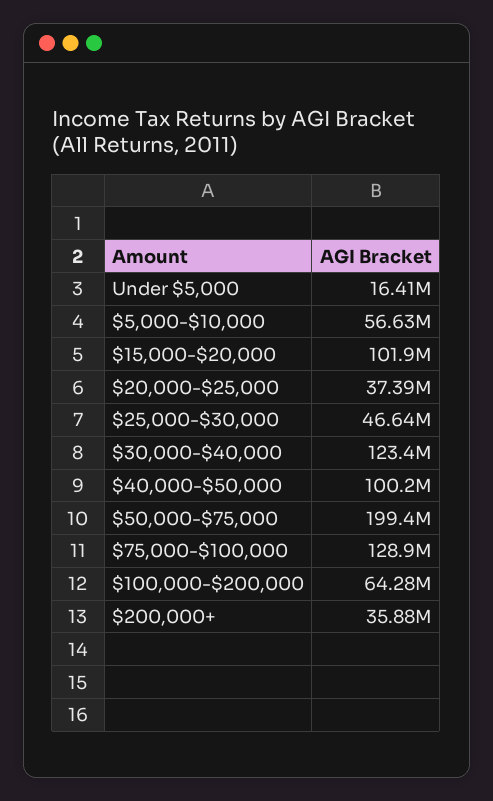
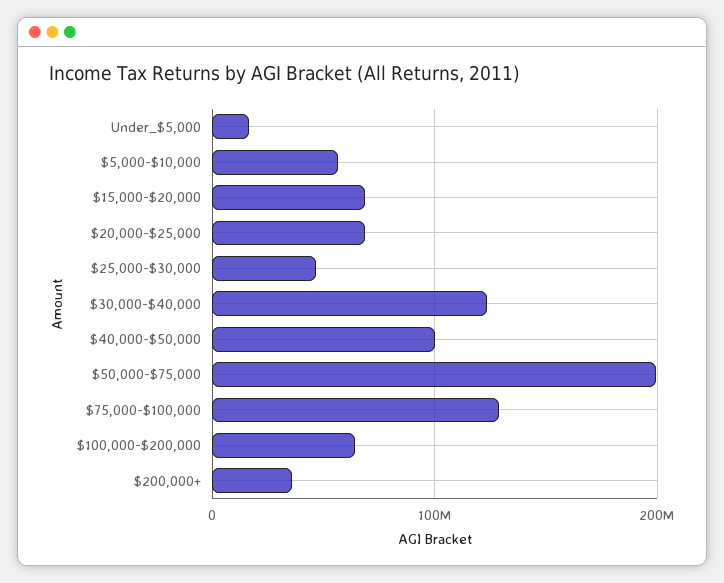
  {
    "Under $5,000": 16410000,
    "$5,000-$10,000": 56630000,
-   "$15,000-$20,000": 101900000,
+   "$15,000-$20,000": 70000000,
-   "$20,000-$25,000": 37390000,
+   "$20,000-$25,000": 70000000,
    "$25,000-$30,000": 46640000,
    "$30,000-$40,000": 123400000,
    "$40,000-$50,000": 100200000,
    "$50,000-$75,000": 199400000,
    "$75,000-$100,000": 128900000,
    "$100,000-$200,000": 64280000,
    "$200,000+": 35880000
  }

